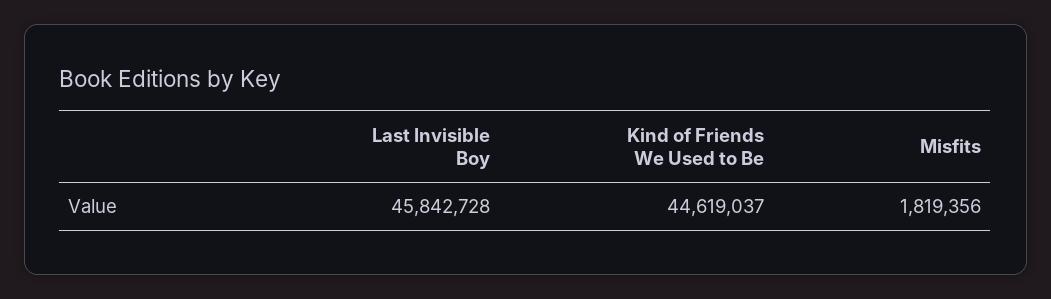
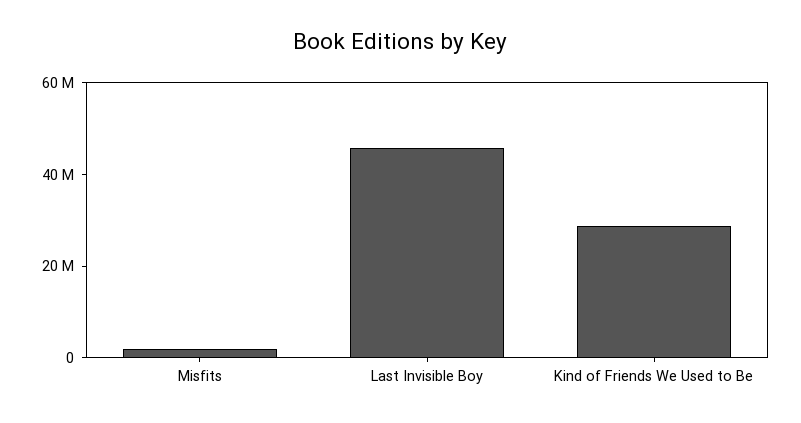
  {
    "Last Invisible Boy": 45842728,
-   "Kind of Friends We Used to Be": 44619037,
+   "Kind of Friends We Used to Be": 30000000,
    "Misfits": 1819356
  }

